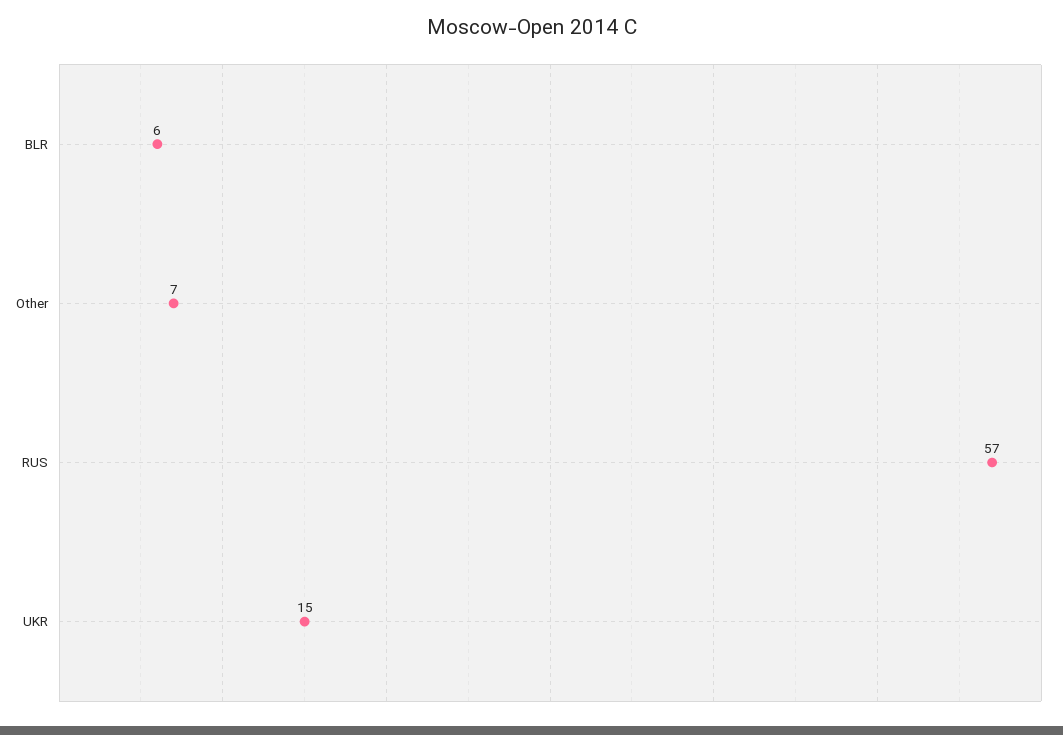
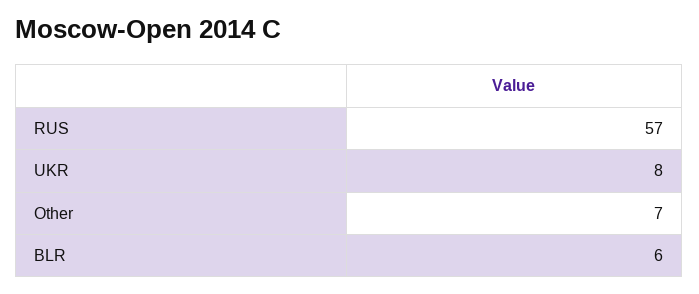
  {
    "BLR": 6,
    "Other": 7,
    "RUS": 57,
-   "UKR": 15
+   "UKR": 8
  }

